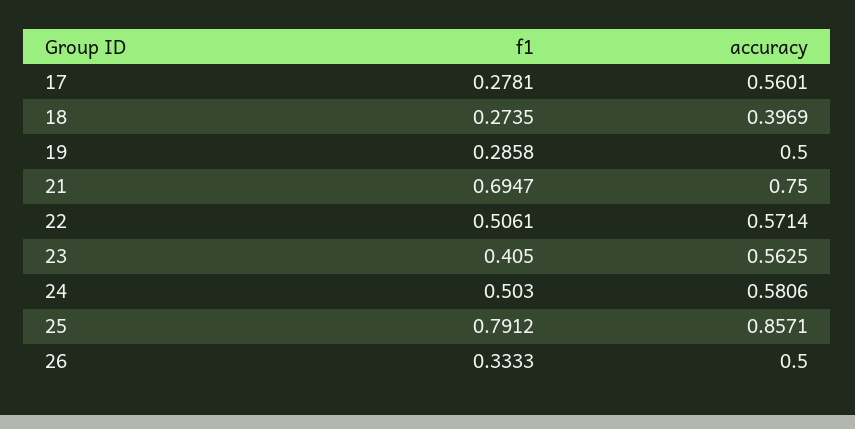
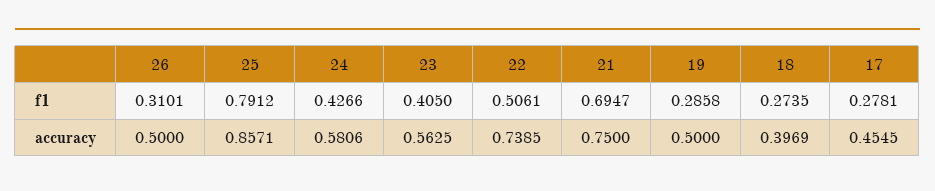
  {
    "f1": {
      "17": 0.2781,
      "18": 0.2735,
      "19": 0.2858,
      "21": 0.6947,
      "22": 0.5061,
      "23": 0.405,
-     "24": 0.503,
+     "24": 0.4266,
      "25": 0.7912,
-     "26": 0.3333
+     "26": 0.3101
    },
    "accuracy": {
-     "17": 0.5601,
+     "17": 0.4545,
      "18": 0.3969,
      "19": 0.5,
      "21": 0.75,
-     "22": 0.5714,
+     "22": 0.7385,
      "23": 0.5625,
      "24": 0.5806,
      "25": 0.8571,
      "26": 0.5
    }
  }

